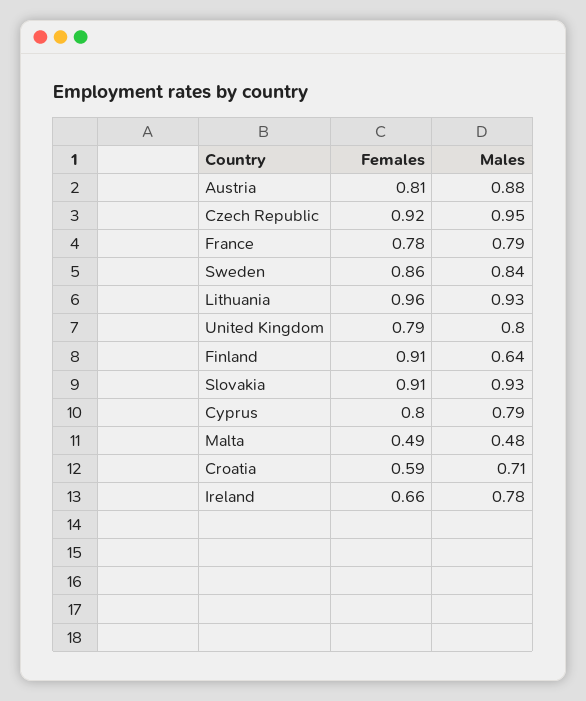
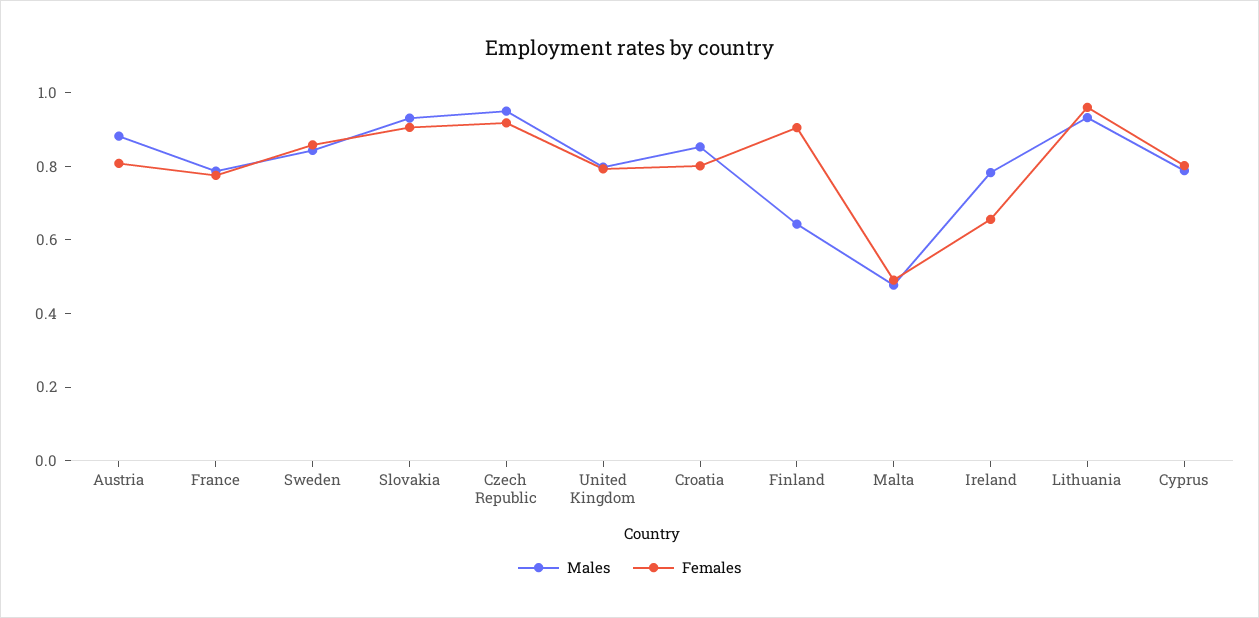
  {
    "Females": {
      "Austria": 0.81,
      "Czech Republic": 0.92,
      "France": 0.78,
      "Sweden": 0.86,
      "Lithuania": 0.96,
      "United Kingdom": 0.79,
      "Finland": 0.91,
      "Slovakia": 0.91,
      "Cyprus": 0.8,
      "Malta": 0.49,
-     "Croatia": 0.59,
+     "Croatia": 0.8,
      "Ireland": 0.66
    },
    "Males": {
      "Austria": 0.88,
      "Czech Republic": 0.95,
      "France": 0.79,
      "Sweden": 0.84,
      "Lithuania": 0.93,
      "United Kingdom": 0.8,
      "Finland": 0.64,
      "Slovakia": 0.93,
      "Cyprus": 0.79,
      "Malta": 0.48,
-     "Croatia": 0.71,
+     "Croatia": 0.85,
      "Ireland": 0.78
    }
  }

